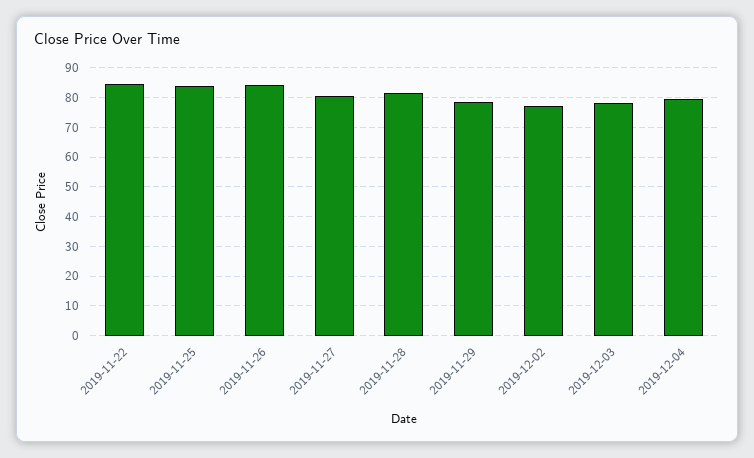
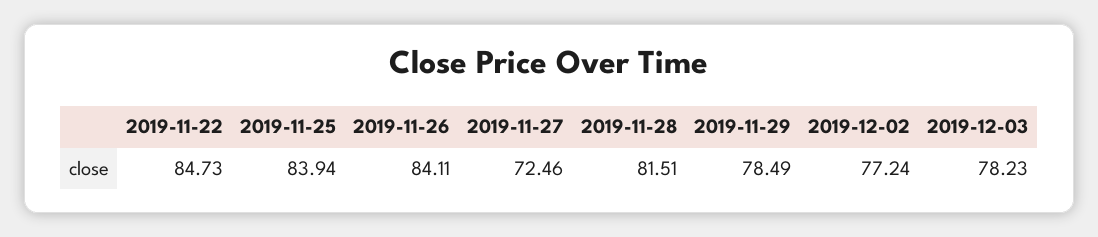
  {
    "2019-11-22": 84.73,
    "2019-11-25": 83.94,
    "2019-11-26": 84.11,
-   "2019-11-27": 80,
+   "2019-11-27": 72.46,
    "2019-11-28": 81.51,
    "2019-11-29": 78.49,
    "2019-12-02": 77.24,
-   "2019-12-03": 78.23,
+   "2019-12-03": 78.23
-   "2019-12-04": 80
  }

